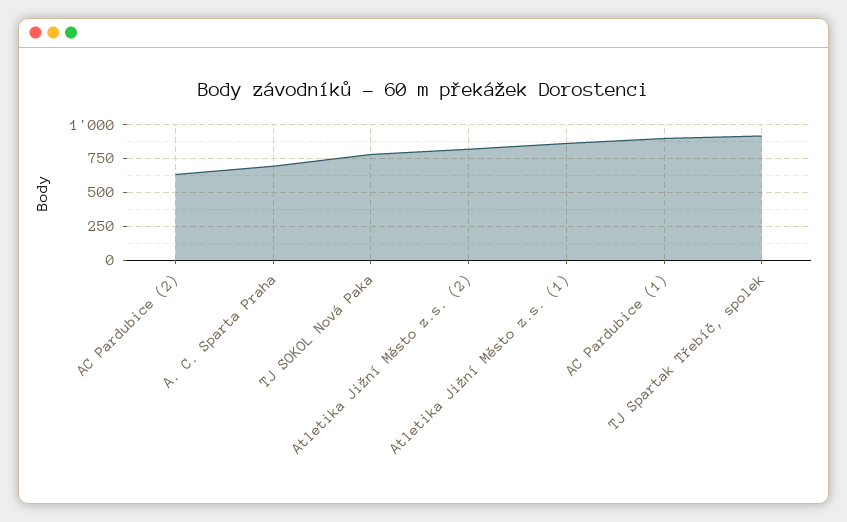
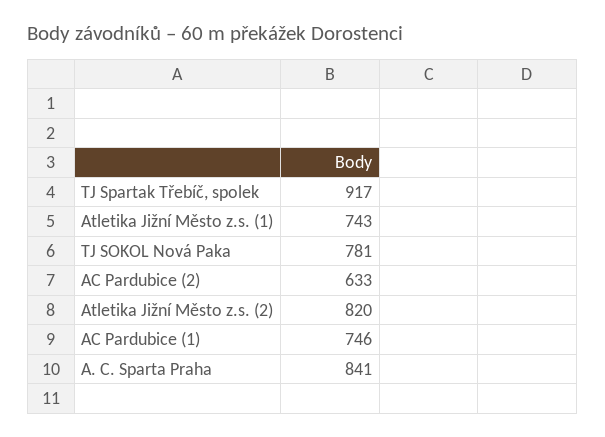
  {
    "AC Pardubice (2)": 633,
-   "A. C. Sparta Praha": 700,
+   "A. C. Sparta Praha": 841,
    "TJ SOKOL Nová Paka": 781,
    "Atletika Jižní Město z.s. (2)": 820,
-   "Atletika Jižní Město z.s. (1)": 850,
+   "Atletika Jižní Město z.s. (1)": 743,
-   "AC Pardubice (1)": 900,
+   "AC Pardubice (1)": 746,
    "TJ Spartak Třebíč, spolek": 917
  }

